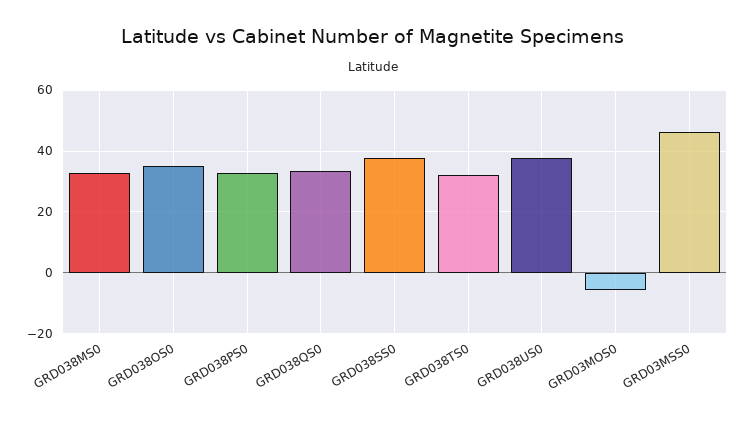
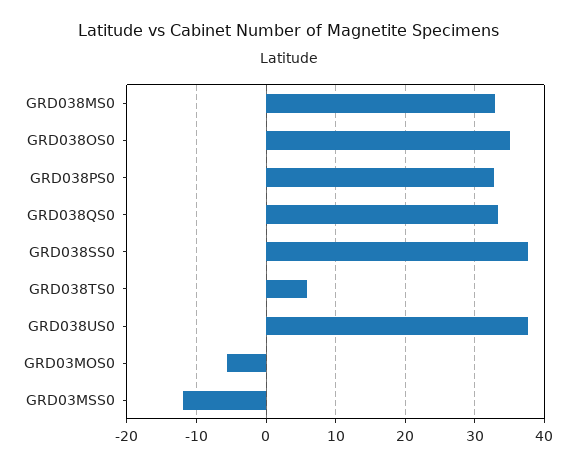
  {
    "GRD038MS0": 33,
    "GRD038OS0": 35,
    "GRD038PS0": 33,
    "GRD038QS0": 33,
    "GRD038SS0": 38,
-   "GRD038TS0": 32,
+   "GRD038TS0": 6,
    "GRD038US0": 38,
    "GRD03MOS0": -6,
-   "GRD03MSS0": 46
+   "GRD03MSS0": -12
  }

